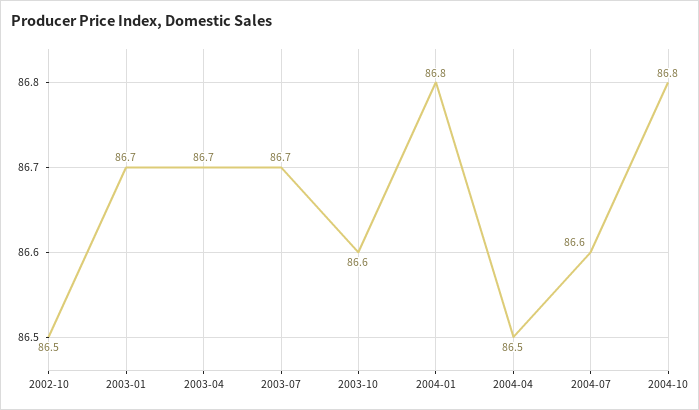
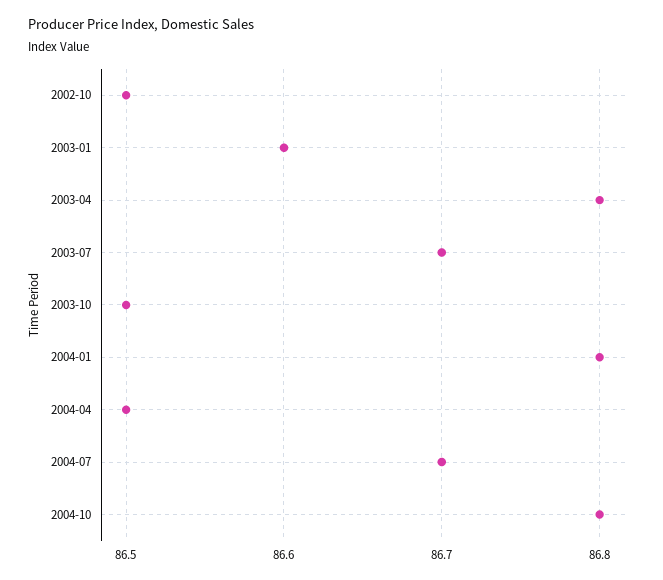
  {
    "2002-10": 86.5,
-   "2003-01": 86.7,
+   "2003-01": 86.6,
-   "2003-04": 86.7,
+   "2003-04": 86.8,
    "2003-07": 86.7,
-   "2003-10": 86.6,
+   "2003-10": 86.5,
    "2004-01": 86.8,
    "2004-04": 86.5,
-   "2004-07": 86.6,
+   "2004-07": 86.7,
    "2004-10": 86.8
  }

